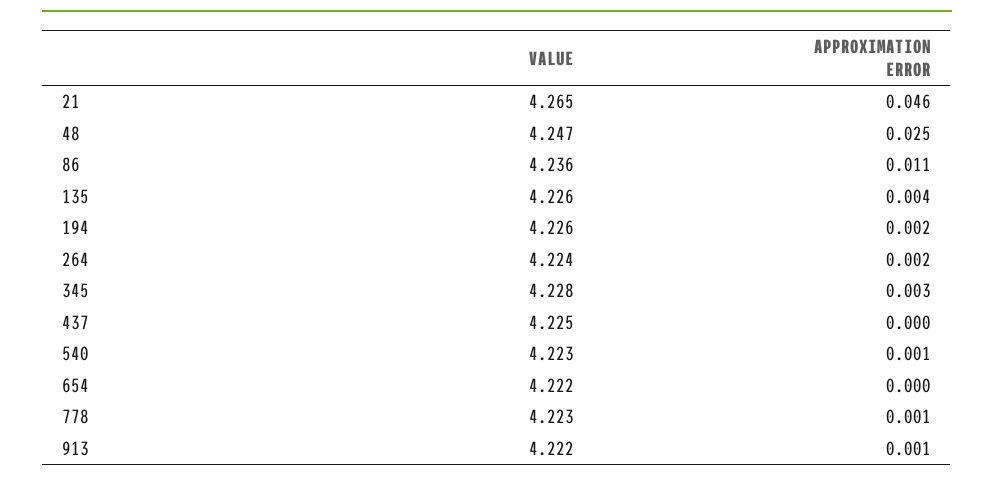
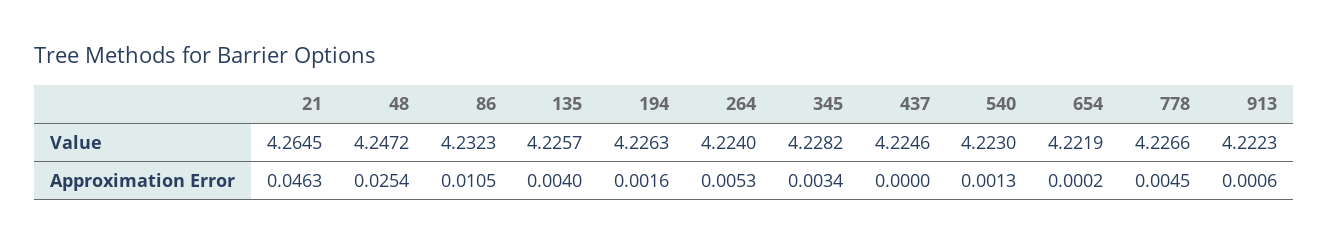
  {
    "VALUE": {
      "21": 4.2645,
      "48": 4.2472,
-     "86": 4.236,
+     "86": 4.2323,
      "135": 4.2257,
      "194": 4.2263,
      "264": 4.224,
      "345": 4.2282,
      "437": 4.2246,
      "540": 4.223,
      "654": 4.2219,
-     "778": 4.223,
+     "778": 4.2266,
      "913": 4.2223
    },
    "APPROXIMATION ERROR": {
      "21": 0.0463,
      "48": 0.0254,
      "86": 0.0105,
      "135": 0.004,
      "194": 0.0016,
-     "264": 0.002,
+     "264": 0.0053,
      "345": 0.0034,
      "437": 0,
      "540": 0.0013,
      "654": 0.0002,
-     "778": 0.001,
+     "778": 0.0045,
      "913": 0.0006
    }
  }

